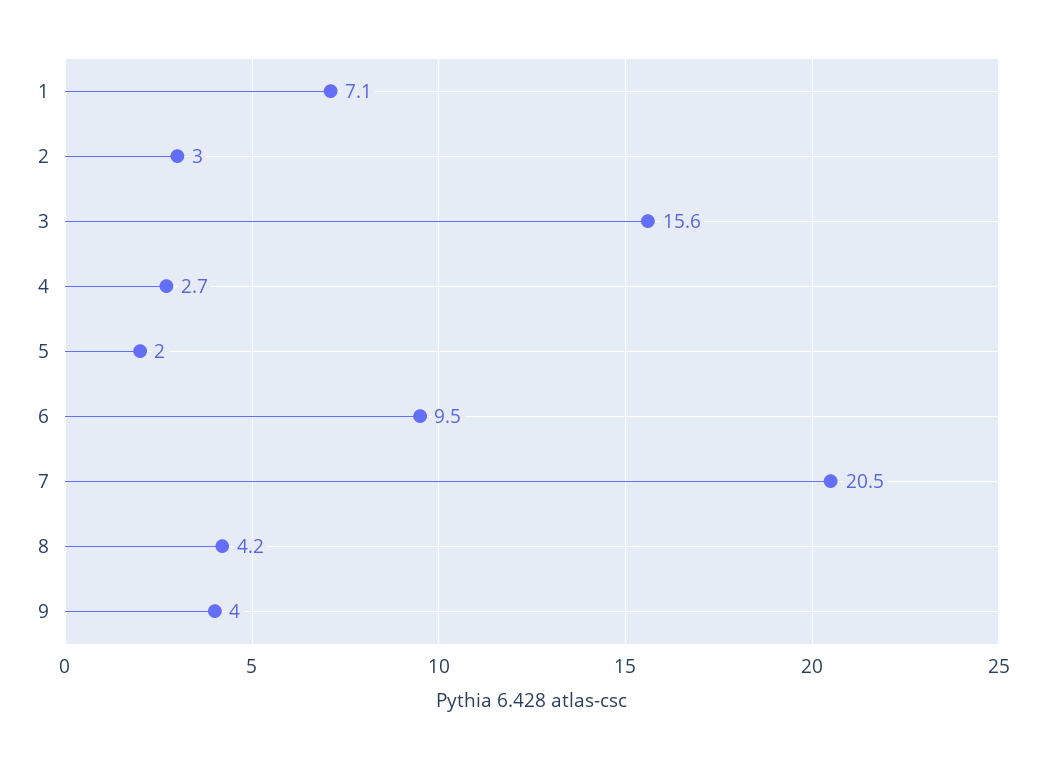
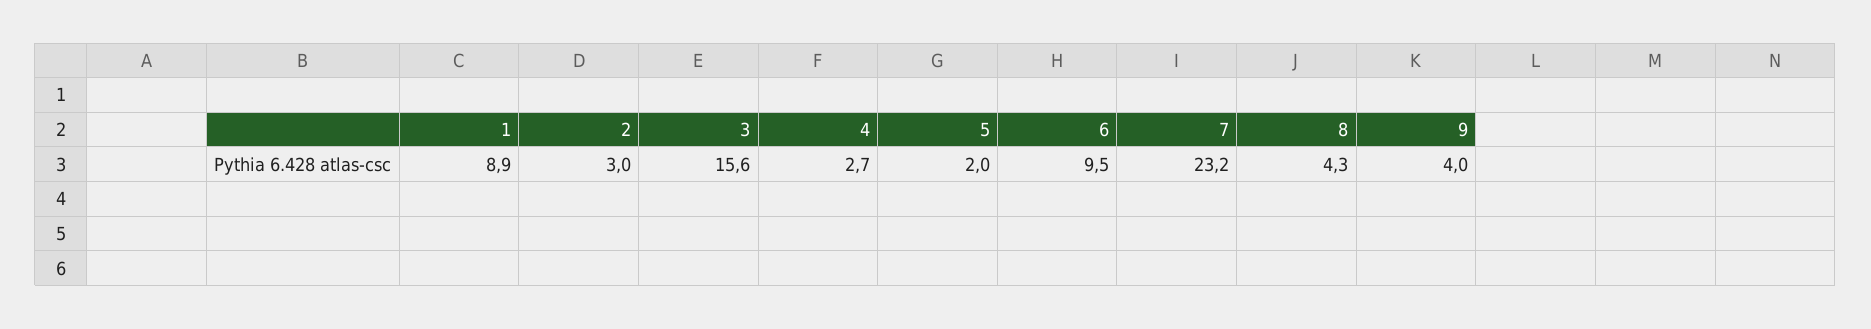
  {
-   "1": 7.1,
+   "1": 8.9,
    "2": 3,
    "3": 15.6,
    "4": 2.7,
    "5": 2,
    "6": 9.5,
-   "7": 20.5,
+   "7": 23.2,
-   "8": 4.2,
+   "8": 4.3,
    "9": 4
  }

